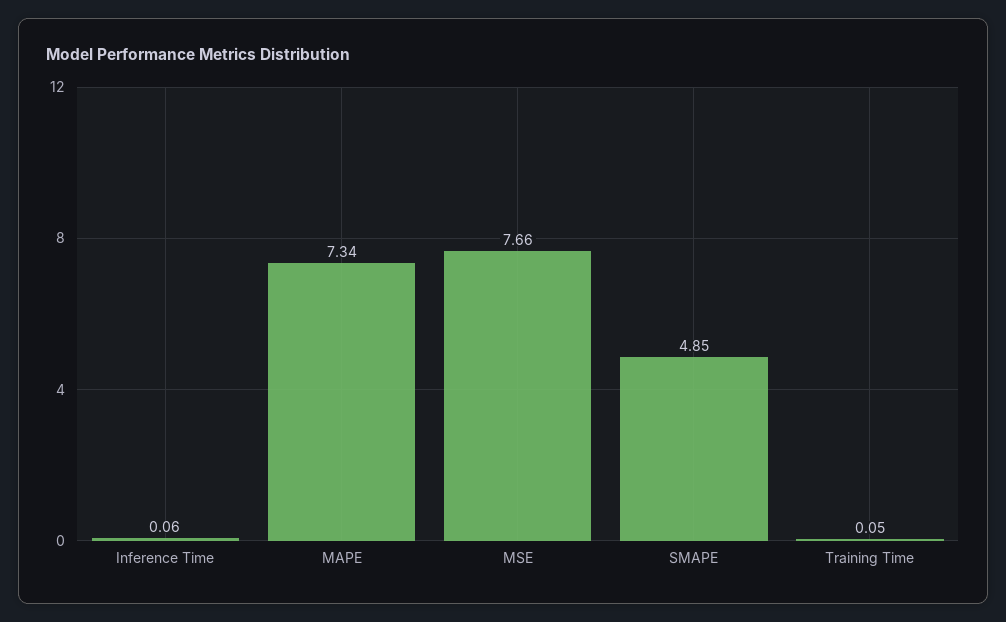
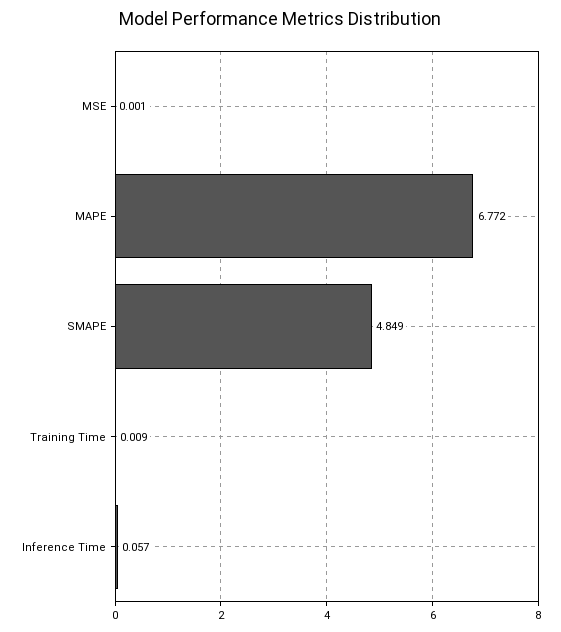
  {
    "Inference Time": 0.057,
-   "MAPE": 7.34,
+   "MAPE": 6.772,
-   "MSE": 7.66,
+   "MSE": 0.001,
    "SMAPE": 4.849,
-   "Training Time": 0.05
+   "Training Time": 0.009
  }

